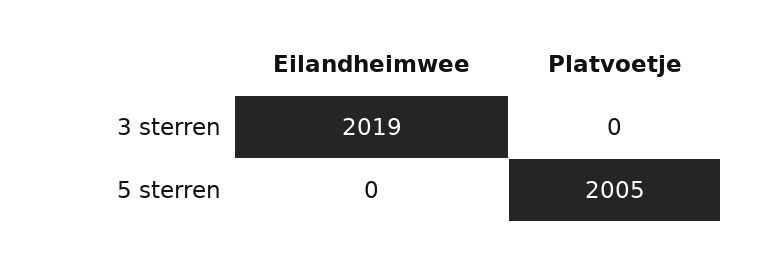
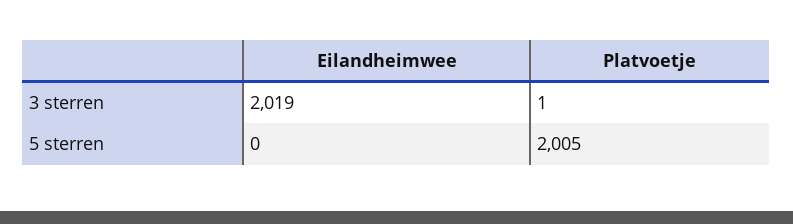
  {
    "Eilandheimwee": {
      "3 sterren": 2019,
      "5 sterren": 0
    },
    "Platvoetje": {
-     "3 sterren": 0,
+     "3 sterren": 1,
      "5 sterren": 2005
    }
  }

